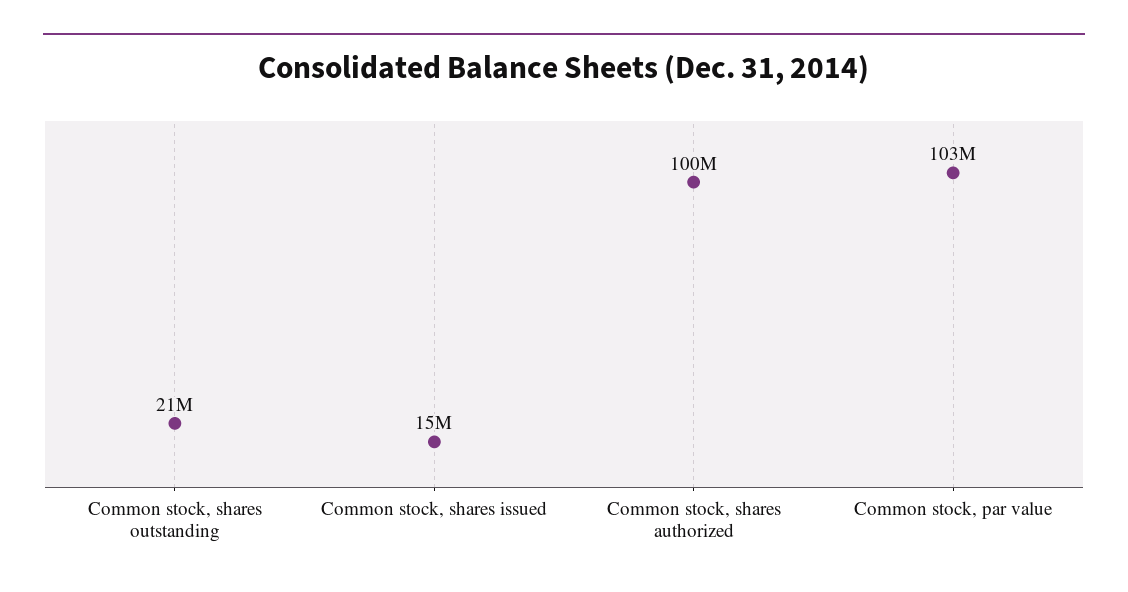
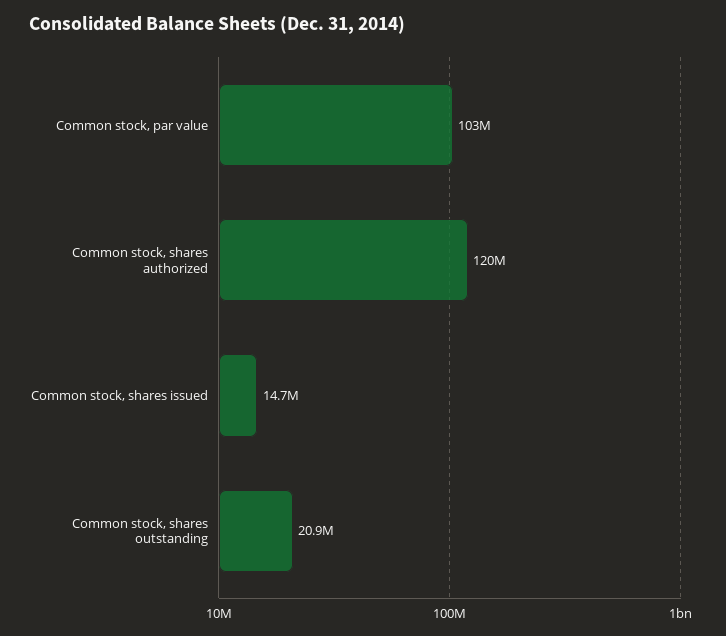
  {
    "Common stock, shares outstanding": 20900000,
    "Common stock, shares issued": 14700000,
-   "Common stock, shares authorized": 100000000,
+   "Common stock, shares authorized": 120000000,
    "Common stock, par value": 103000000
  }

